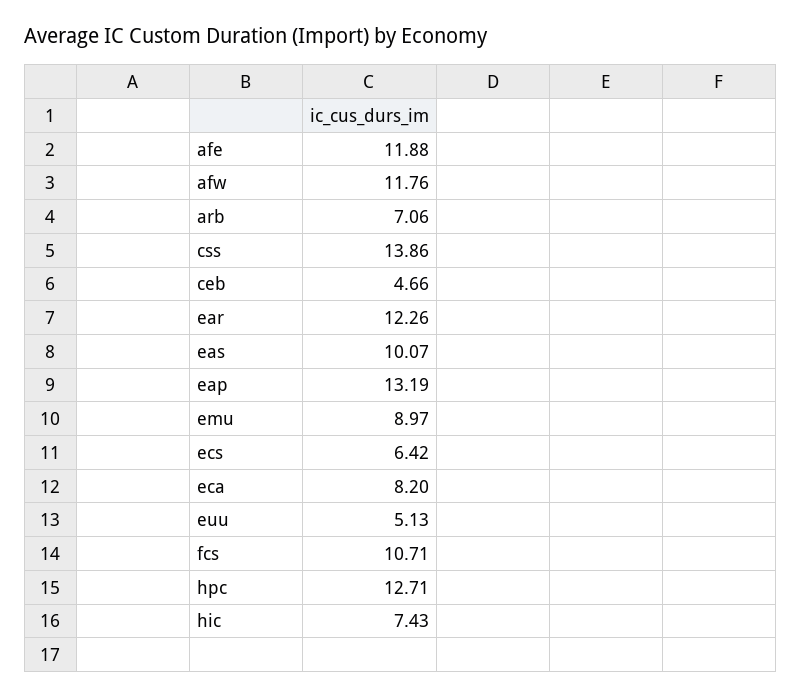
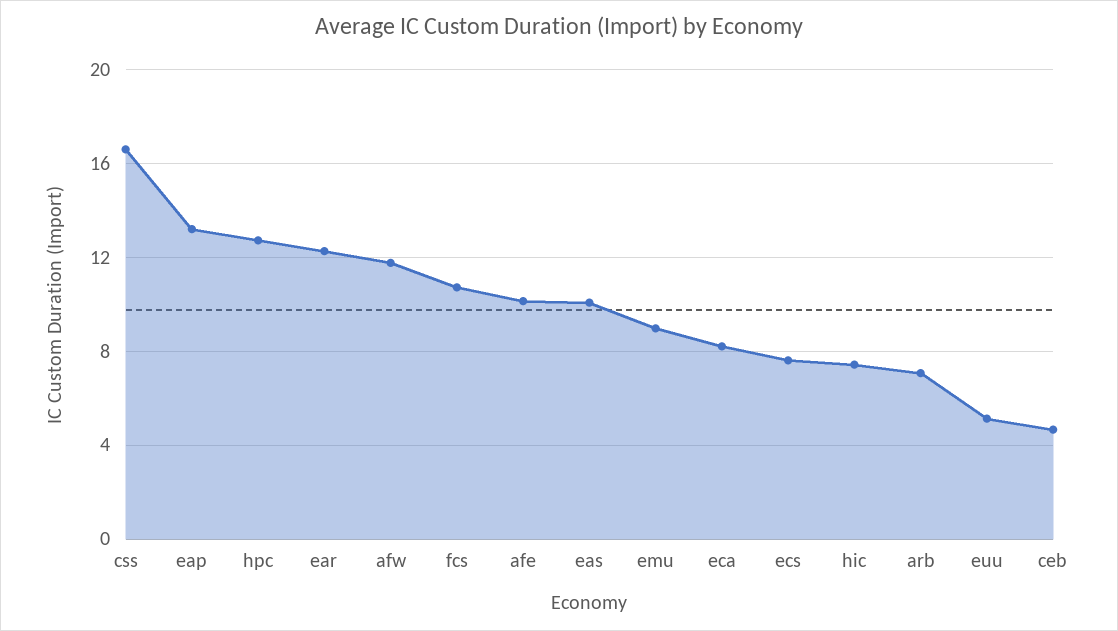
  {
-   "afe": 11.88,
+   "afe": 10,
    "afw": 11.76,
    "arb": 7.06,
-   "css": 13.86,
+   "css": 16.5,
    "ceb": 4.66,
    "ear": 12.26,
    "eas": 10.07,
    "eap": 13.19,
    "emu": 8.97,
-   "ecs": 6.42,
+   "ecs": 7.5,
    "eca": 8.2,
    "euu": 5.13,
    "fcs": 10.71,
    "hpc": 12.71,
    "hic": 7.43
  }

